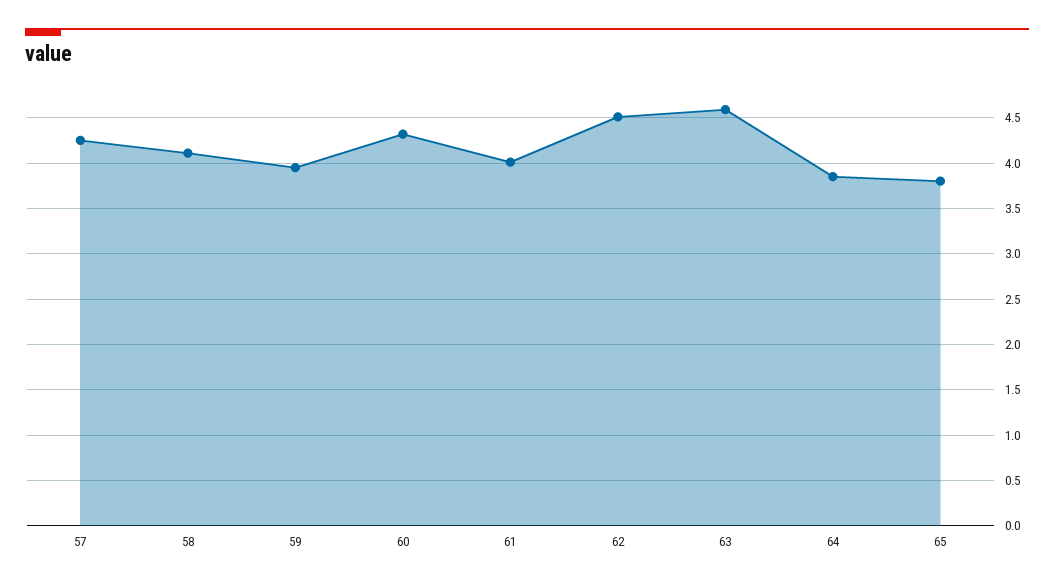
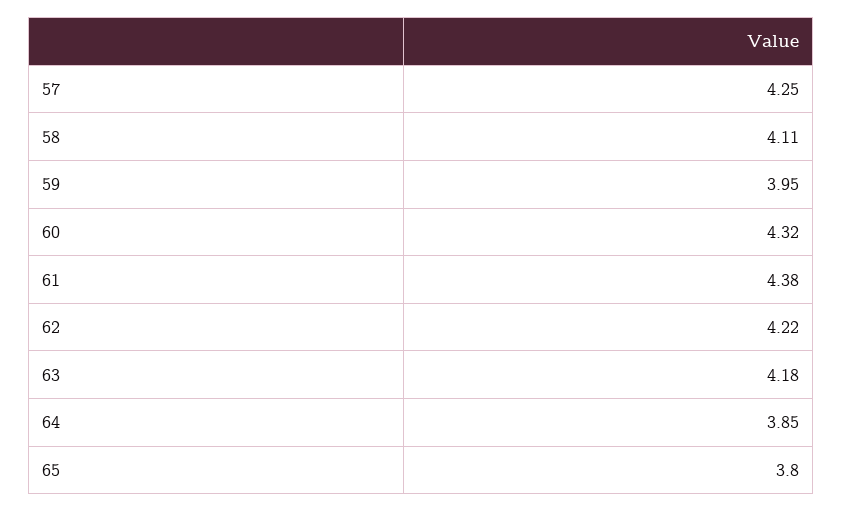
  {
    "57": 4.25,
    "58": 4.11,
    "59": 3.95,
    "60": 4.32,
-   "61": 4,
+   "61": 4.38,
-   "62": 4.5,
+   "62": 4.22,
-   "63": 4.6,
+   "63": 4.18,
    "64": 3.85,
    "65": 3.8
  }

